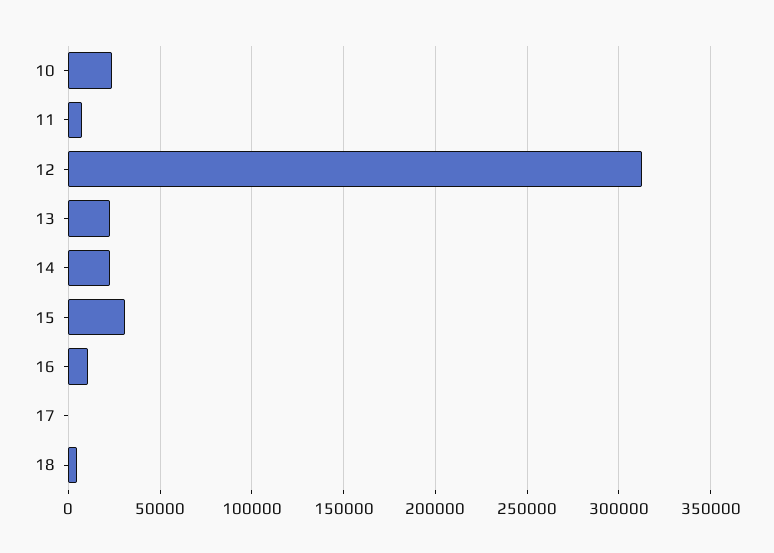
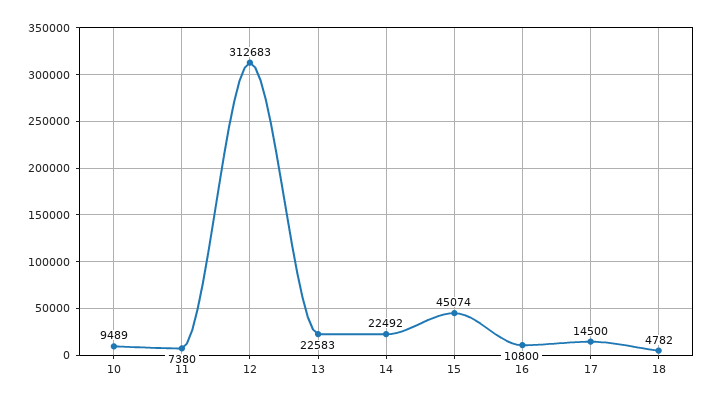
  {
-   "10": 25000,
+   "10": 9489,
    "11": 7380,
    "12": 312683,
    "13": 22583,
    "14": 22492,
-   "15": 30000,
+   "15": 45074,
    "16": 10800,
-   "17": 0,
+   "17": 14500,
    "18": 4782
  }

